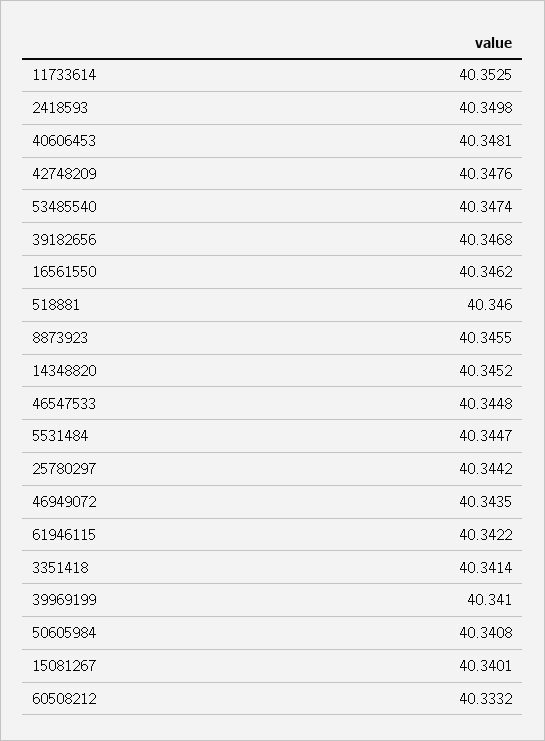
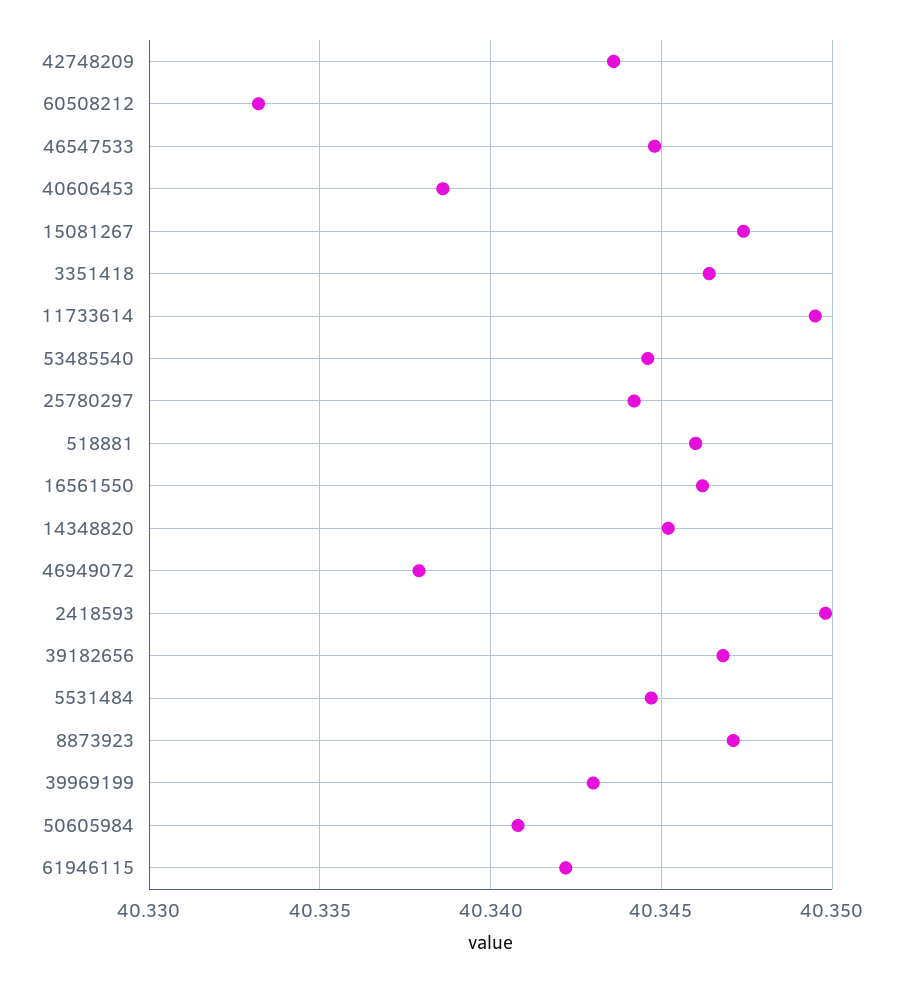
  {
-   "11733614": 40.3525,
+   "11733614": 40.3495,
    "2418593": 40.3498,
-   "40606453": 40.3481,
+   "40606453": 40.3385,
-   "42748209": 40.3476,
+   "42748209": 40.3435,
-   "53485540": 40.3474,
+   "53485540": 40.3445,
    "39182656": 40.3468,
    "16561550": 40.3462,
    "518881": 40.346,
-   "8873923": 40.3455,
+   "8873923": 40.347,
    "14348820": 40.3452,
    "46547533": 40.3448,
    "5531484": 40.3447,
    "25780297": 40.3442,
-   "46949072": 40.3435,
+   "46949072": 40.338,
    "61946115": 40.3422,
-   "3351418": 40.3414,
+   "3351418": 40.3465,
-   "39969199": 40.341,
+   "39969199": 40.343,
    "50605984": 40.3408,
-   "15081267": 40.3401,
+   "15081267": 40.3475,
    "60508212": 40.3332
  }

